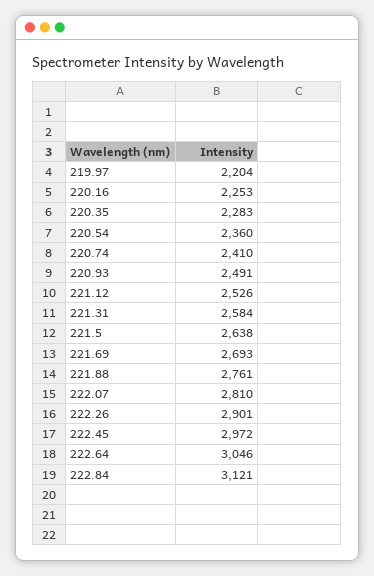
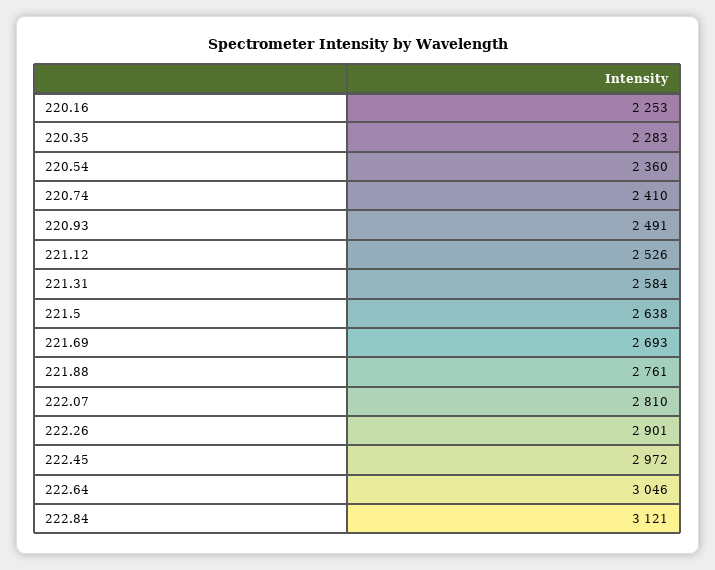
  {
-   "219.97": 2204,
    "220.16": 2253,
    "220.35": 2283,
    "220.54": 2360,
    "220.74": 2410,
    "220.93": 2491,
    "221.12": 2526,
    "221.31": 2584,
    "221.5": 2638,
    "221.69": 2693,
    "221.88": 2761,
    "222.07": 2810,
    "222.26": 2901,
    "222.45": 2972,
    "222.64": 3046,
    "222.84": 3121
  }

